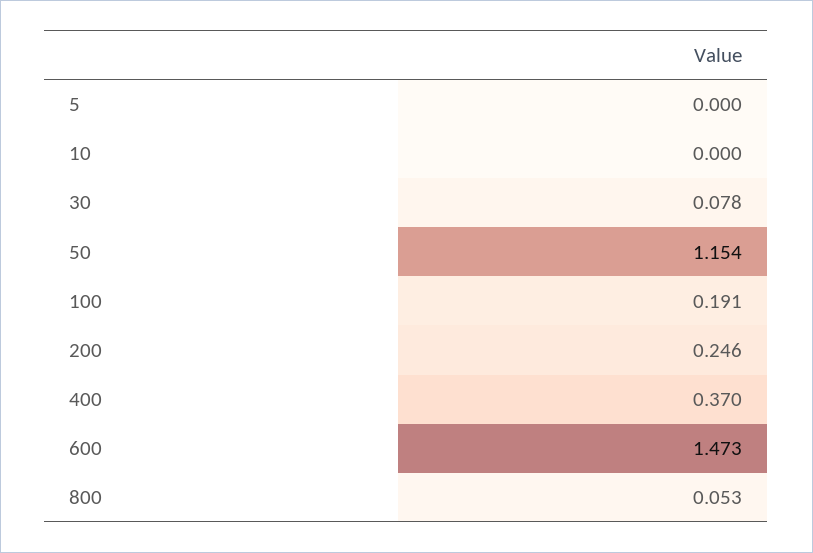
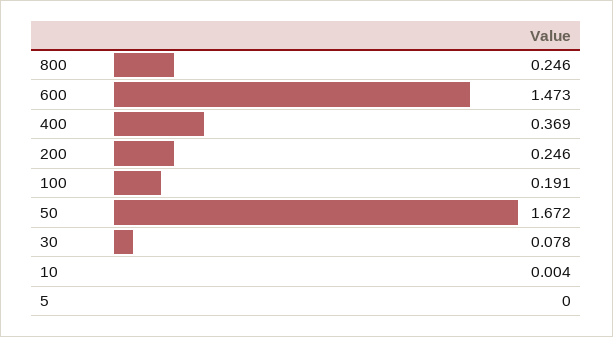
  {
    "5": 0,
-   "10": 0,
+   "10": 0.004,
    "30": 0.078,
-   "50": 1.154,
+   "50": 1.672,
    "100": 0.191,
    "200": 0.246,
-   "400": 0.37,
+   "400": 0.369,
    "600": 1.473,
-   "800": 0.053
+   "800": 0.246
  }

